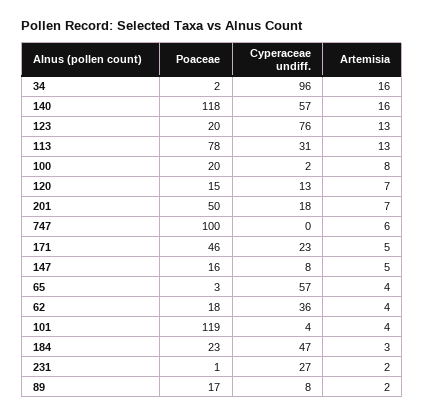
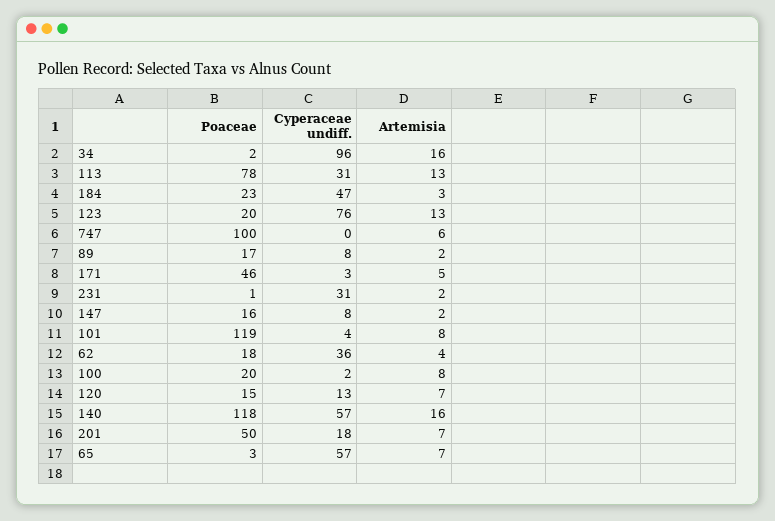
  {
    "Poaceae": {
      "34": 2,
      "140": 118,
      "123": 20,
      "113": 78,
      "100": 20,
      "120": 15,
      "201": 50,
      "747": 100,
      "171": 46,
      "147": 16,
      "65": 3,
      "62": 18,
      "101": 119,
      "184": 23,
      "231": 1,
      "89": 17
    },
    "Cyperaceae undiff.": {
      "34": 96,
      "140": 57,
      "123": 76,
      "113": 31,
      "100": 2,
      "120": 13,
      "201": 18,
      "747": 0,
-     "171": 23,
+     "171": 3,
      "147": 8,
      "65": 57,
      "62": 36,
      "101": 4,
      "184": 47,
-     "231": 27,
+     "231": 31,
      "89": 8
    },
    "Artemisia": {
      "34": 16,
      "140": 16,
      "123": 13,
      "113": 13,
      "100": 8,
      "120": 7,
      "201": 7,
      "747": 6,
      "171": 5,
-     "147": 5,
+     "147": 2,
-     "65": 4,
+     "65": 7,
      "62": 4,
-     "101": 4,
+     "101": 8,
      "184": 3,
      "231": 2,
      "89": 2
    }
  }

